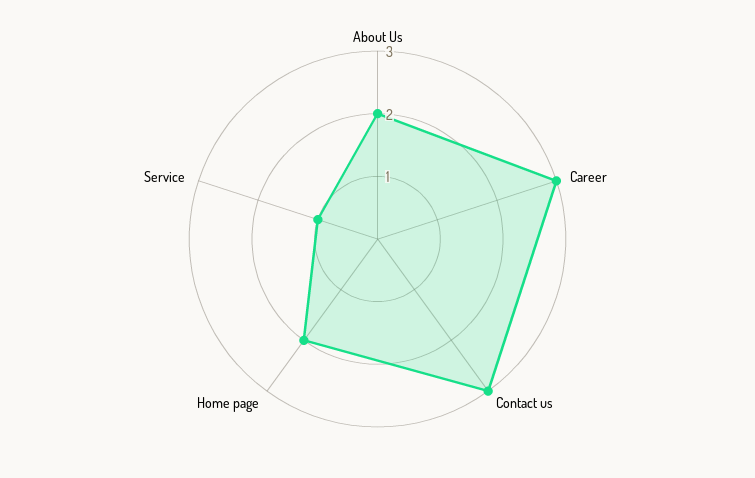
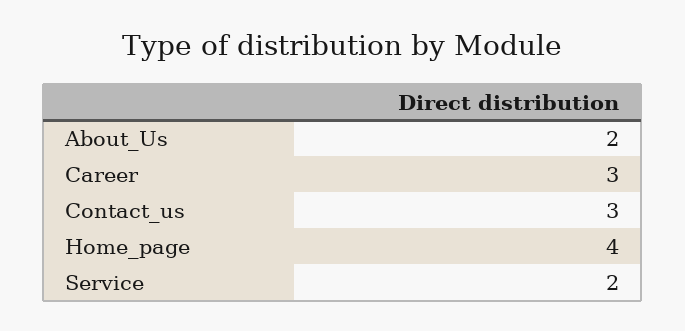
  {
    "About Us": 2,
    "Career": 3,
    "Contact us": 3,
-   "Home page": 2,
+   "Home page": 4,
-   "Service": 1
+   "Service": 2
  }

